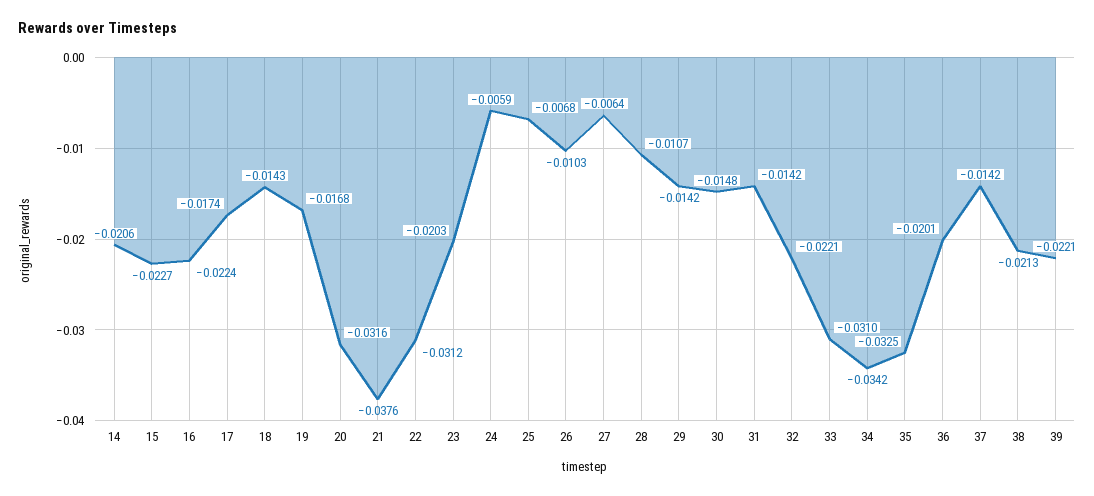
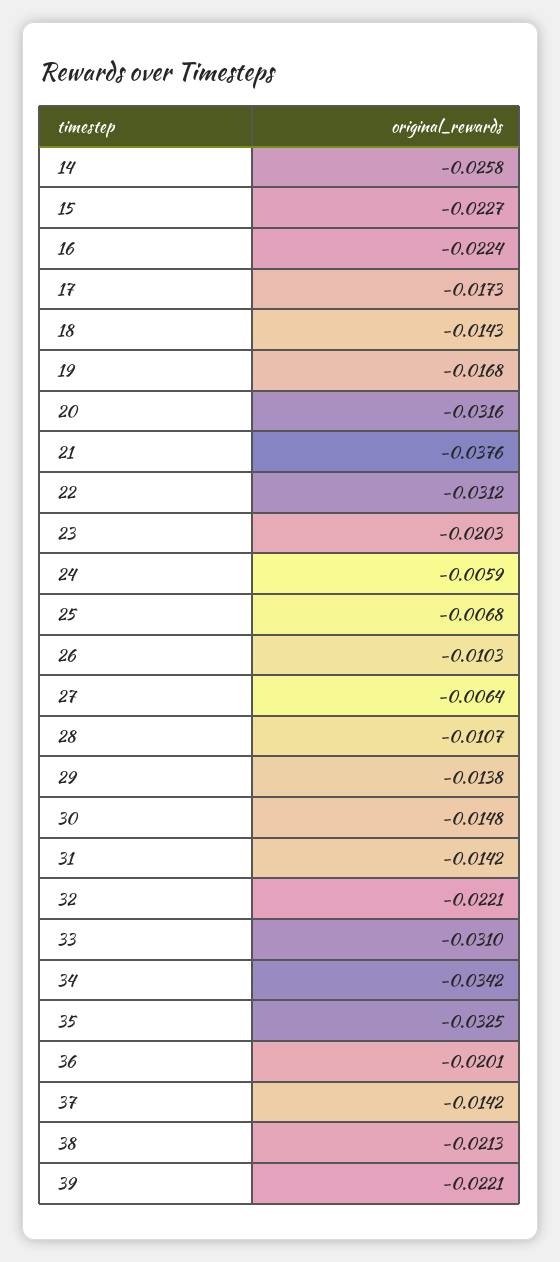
  {
-   "14": -0.0206,
+   "14": -0.0258,
    "15": -0.0227,
    "16": -0.0224,
-   "17": -0.0174,
+   "17": -0.0173,
    "18": -0.0143,
    "19": -0.0168,
    "20": -0.0316,
    "21": -0.0376,
    "22": -0.0312,
    "23": -0.0203,
    "24": -0.0059,
    "25": -0.0068,
    "26": -0.0103,
    "27": -0.0064,
    "28": -0.0107,
-   "29": -0.0142,
+   "29": -0.0138,
    "30": -0.0148,
    "31": -0.0142,
    "32": -0.0221,
    "33": -0.031,
    "34": -0.0342,
    "35": -0.0325,
    "36": -0.0201,
    "37": -0.0142,
    "38": -0.0213,
    "39": -0.0221
  }

